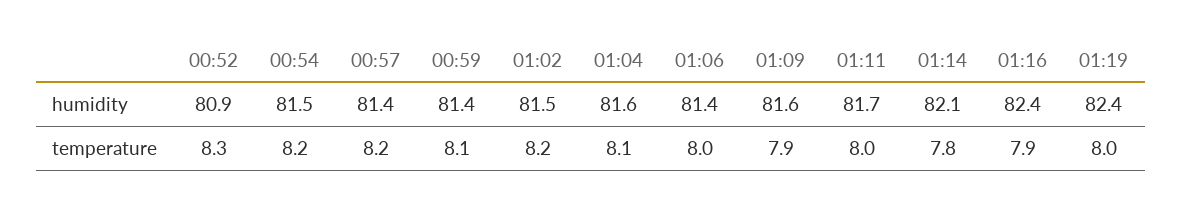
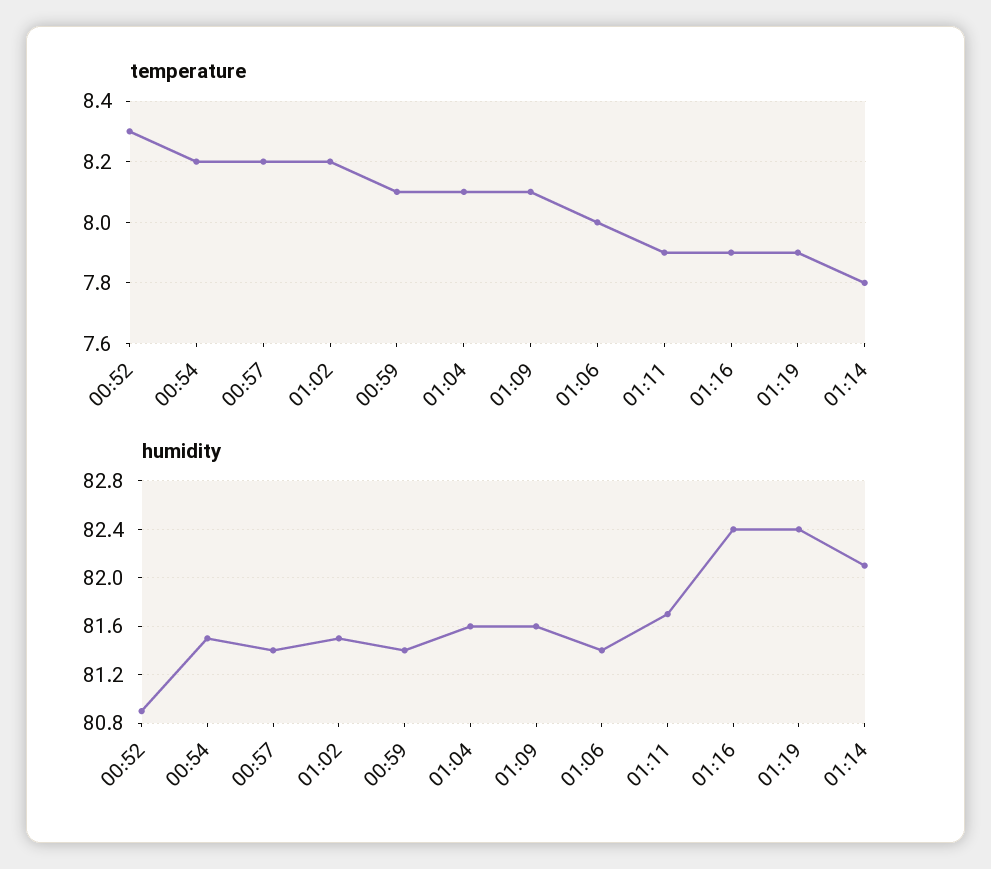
  {
    "humidity": {
      "00:52": 80.9,
      "00:54": 81.5,
      "00:57": 81.4,
      "00:59": 81.4,
      "01:02": 81.5,
      "01:04": 81.6,
      "01:06": 81.4,
      "01:09": 81.6,
      "01:11": 81.7,
      "01:14": 82.1,
      "01:16": 82.4,
      "01:19": 82.4
    },
    "temperature": {
      "00:52": 8.3,
      "00:54": 8.2,
      "00:57": 8.2,
      "00:59": 8.1,
      "01:02": 8.2,
      "01:04": 8.1,
      "01:06": 8,
-     "01:09": 7.9,
+     "01:09": 8.1,
-     "01:11": 8,
+     "01:11": 7.9,
      "01:14": 7.8,
      "01:16": 7.9,
-     "01:19": 8
+     "01:19": 7.9
    }
  }

